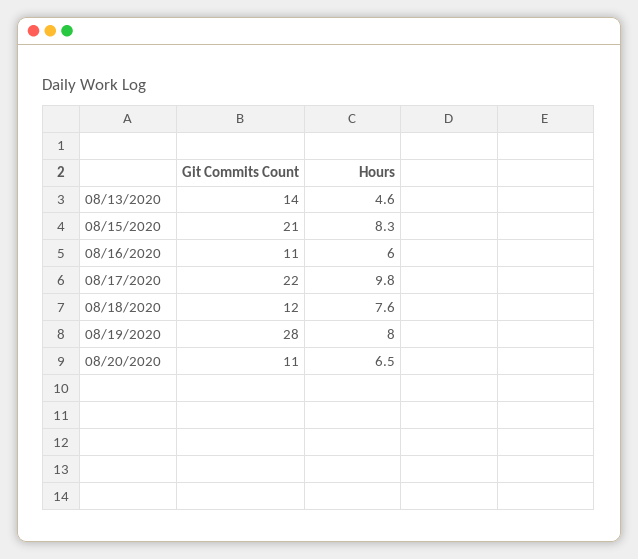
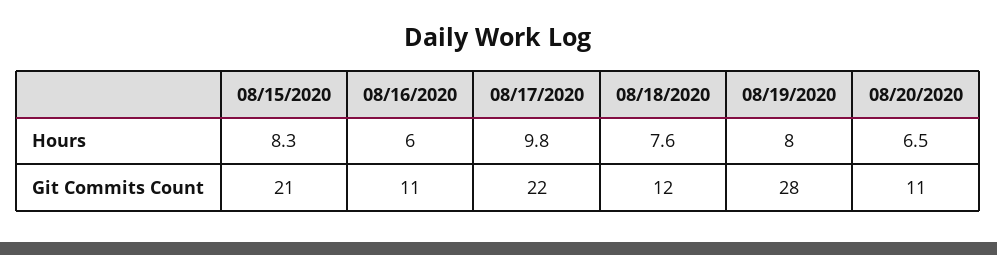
  {
    "Git Commits Count": {
-     "08/13/2020": 14,
      "08/15/2020": 21,
      "08/16/2020": 11,
      "08/17/2020": 22,
      "08/18/2020": 12,
      "08/19/2020": 28,
      "08/20/2020": 11
    },
    "Hours": {
-     "08/13/2020": 4.6,
      "08/15/2020": 8.3,
      "08/16/2020": 6,
      "08/17/2020": 9.8,
      "08/18/2020": 7.6,
      "08/19/2020": 8,
      "08/20/2020": 6.5
    }
  }

